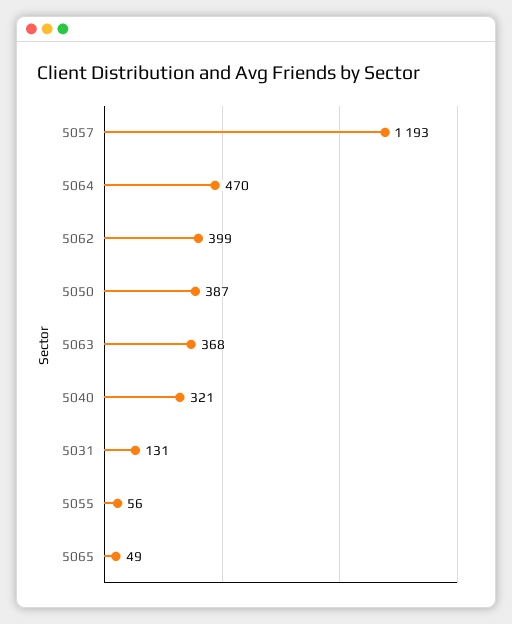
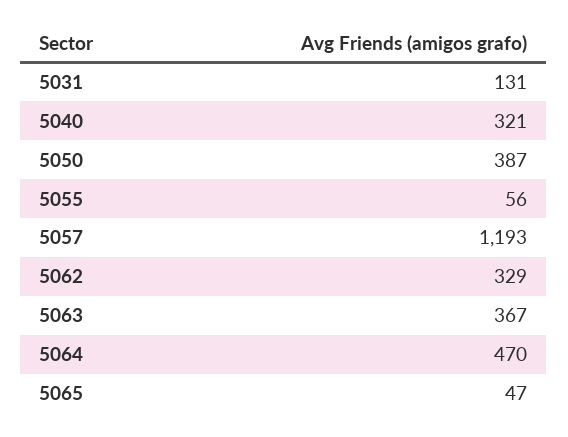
  {
    "5057": 1193,
    "5064": 470,
-   "5062": 399,
+   "5062": 329,
    "5050": 387,
-   "5063": 368,
+   "5063": 367,
    "5040": 321,
    "5031": 131,
    "5055": 56,
-   "5065": 49
+   "5065": 47
  }

